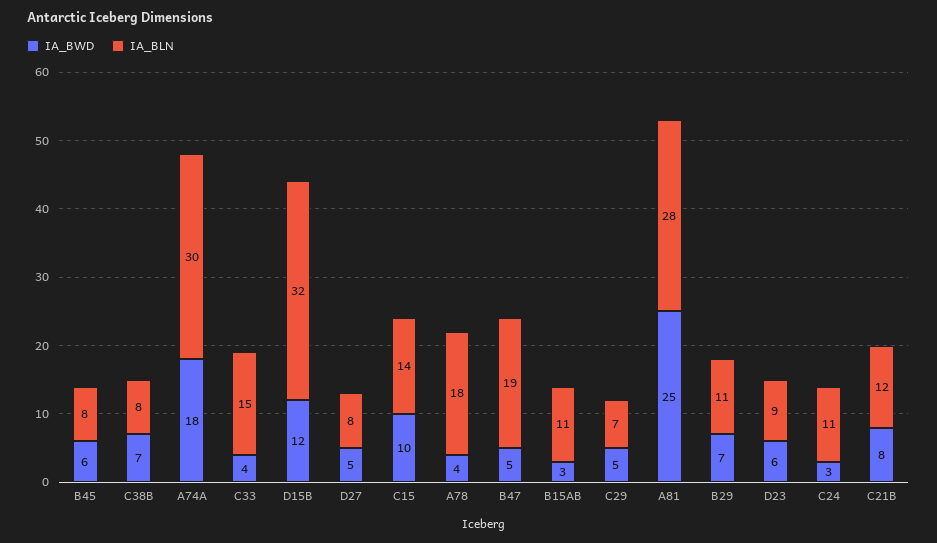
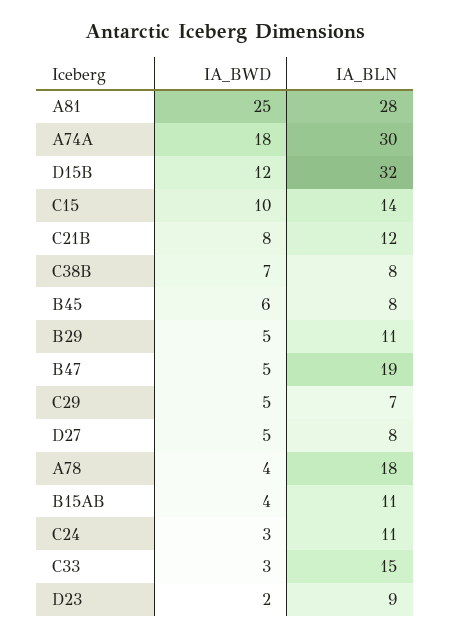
  {
    "IA_BWD": {
      "B45": 6,
      "C38B": 7,
      "A74A": 18,
-     "C33": 4,
+     "C33": 3,
      "D15B": 12,
      "D27": 5,
      "C15": 10,
      "A78": 4,
      "B47": 5,
-     "B15AB": 3,
+     "B15AB": 4,
      "C29": 5,
      "A81": 25,
-     "B29": 7,
+     "B29": 5,
-     "D23": 6,
+     "D23": 2,
      "C24": 3,
      "C21B": 8
    },
    "IA_BLN": {
      "B45": 8,
      "C38B": 8,
      "A74A": 30,
      "C33": 15,
      "D15B": 32,
      "D27": 8,
      "C15": 14,
      "A78": 18,
      "B47": 19,
      "B15AB": 11,
      "C29": 7,
      "A81": 28,
      "B29": 11,
      "D23": 9,
      "C24": 11,
      "C21B": 12
    }
  }

